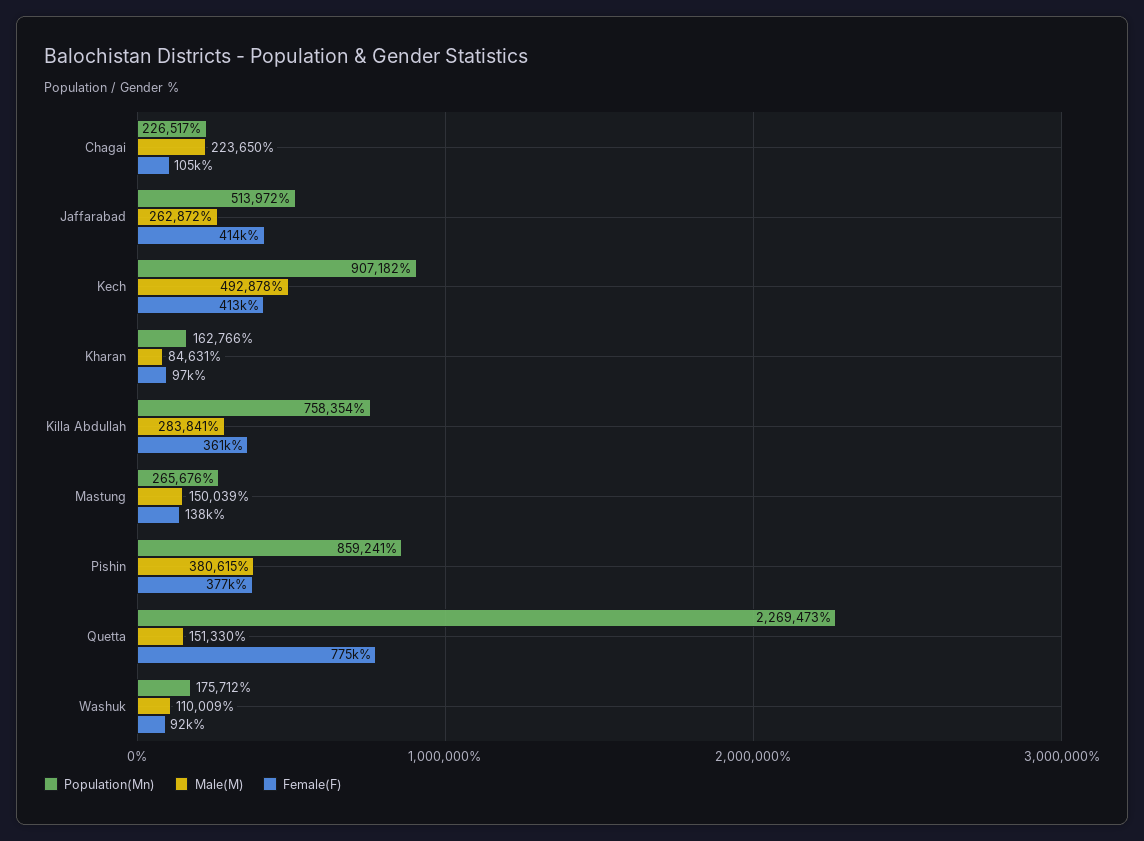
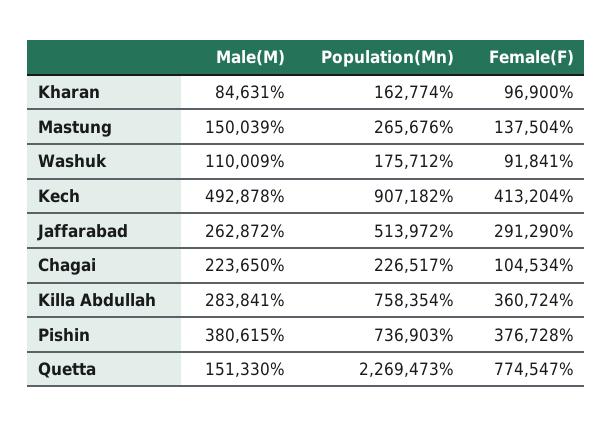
  {
    "Population(Mn)": {
      "Chagai": 226517,
      "Jaffarabad": 513972,
      "Kech": 907182,
-     "Kharan": 162766,
+     "Kharan": 162774,
      "Killa Abdullah": 758354,
      "Mastung": 265676,
-     "Pishin": 859241,
+     "Pishin": 736903,
      "Quetta": 2269473,
      "Washuk": 175712
    },
    "Male(M)": {
      "Chagai": 223650,
      "Jaffarabad": 262872,
      "Kech": 492878,
      "Kharan": 84631,
      "Killa Abdullah": 283841,
      "Mastung": 150039,
      "Pishin": 380615,
      "Quetta": 151330,
      "Washuk": 110009
    },
    "Female(F)": {
      "Chagai": 104534,
-     "Jaffarabad": 414000,
+     "Jaffarabad": 291290,
      "Kech": 413204,
      "Kharan": 96900,
      "Killa Abdullah": 360724,
      "Mastung": 137504,
      "Pishin": 376728,
      "Quetta": 774547,
      "Washuk": 91841
    }
  }

